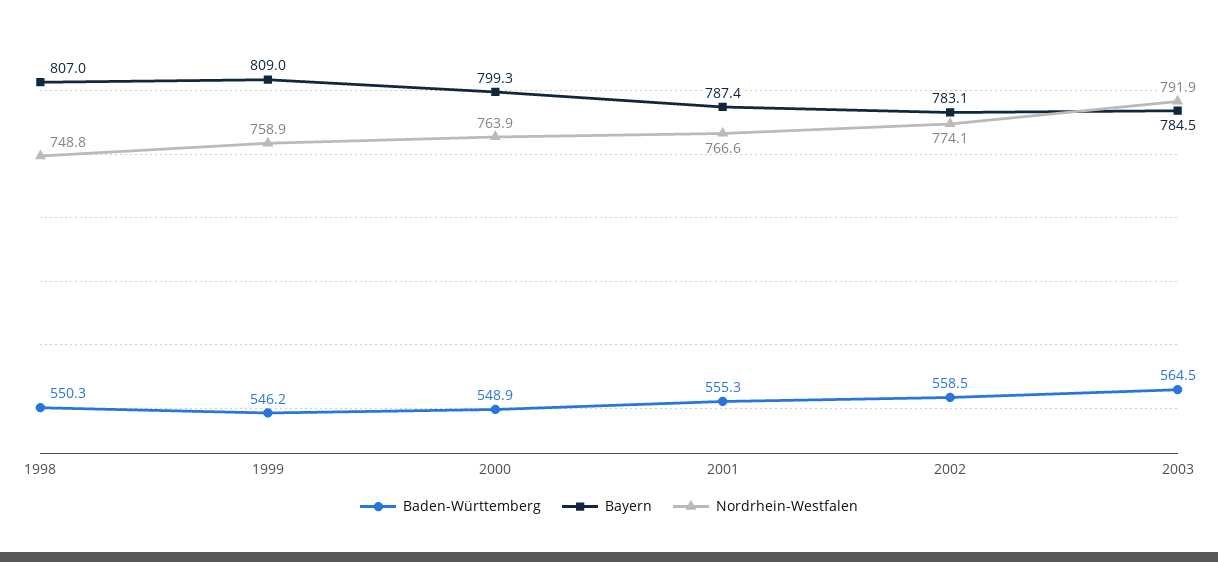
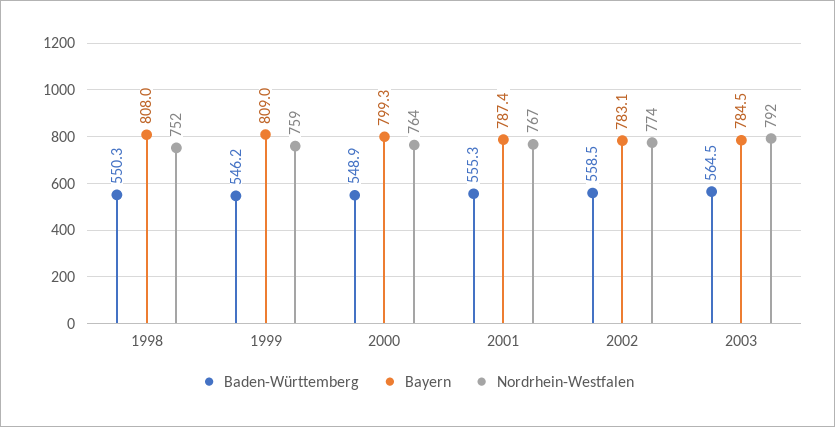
  {
    "Baden-Württemberg": {
      "1998": 550.3,
      "1999": 546.2,
      "2000": 548.9,
      "2001": 555.3,
      "2002": 558.5,
      "2003": 564.5
    },
    "Bayern": {
-     "1998": 807,
+     "1998": 808,
      "1999": 809,
      "2000": 799.3,
      "2001": 787.4,
      "2002": 783.1,
      "2003": 784.5
    },
    "Nordrhein-Westfalen": {
-     "1998": 748.8,
+     "1998": 752,
      "1999": 758.9,
      "2000": 763.9,
      "2001": 766.6,
      "2002": 774.1,
      "2003": 791.9
    }
  }

